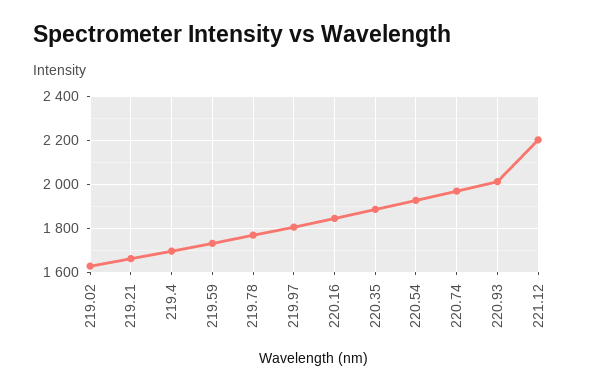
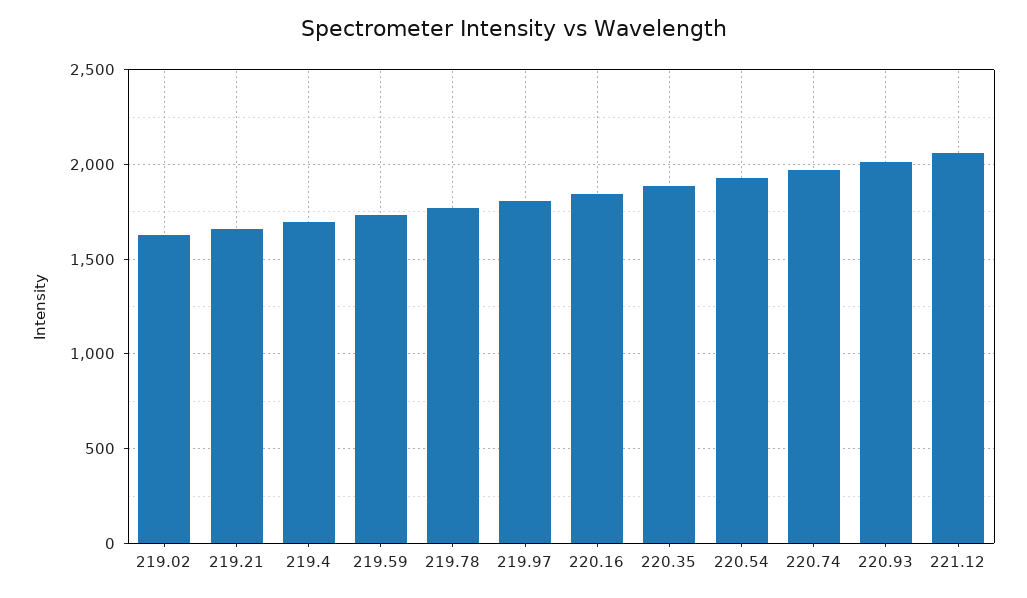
  {
    "219.02": 1650,
    "219.21": 1650,
    "219.4": 1700,
    "219.59": 1750,
    "219.78": 1750,
    "219.97": 1800,
    "220.16": 1850,
    "220.35": 1900,
    "220.54": 1950,
    "220.74": 1950,
    "220.93": 2000,
-   "221.12": 2200
+   "221.12": 2050
  }

